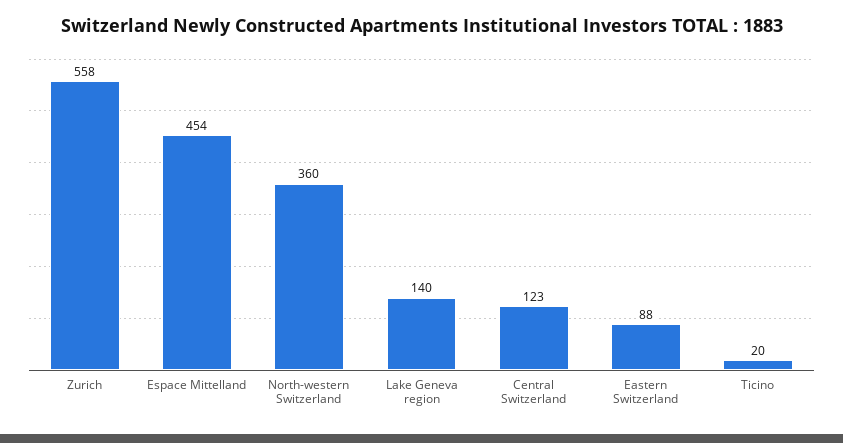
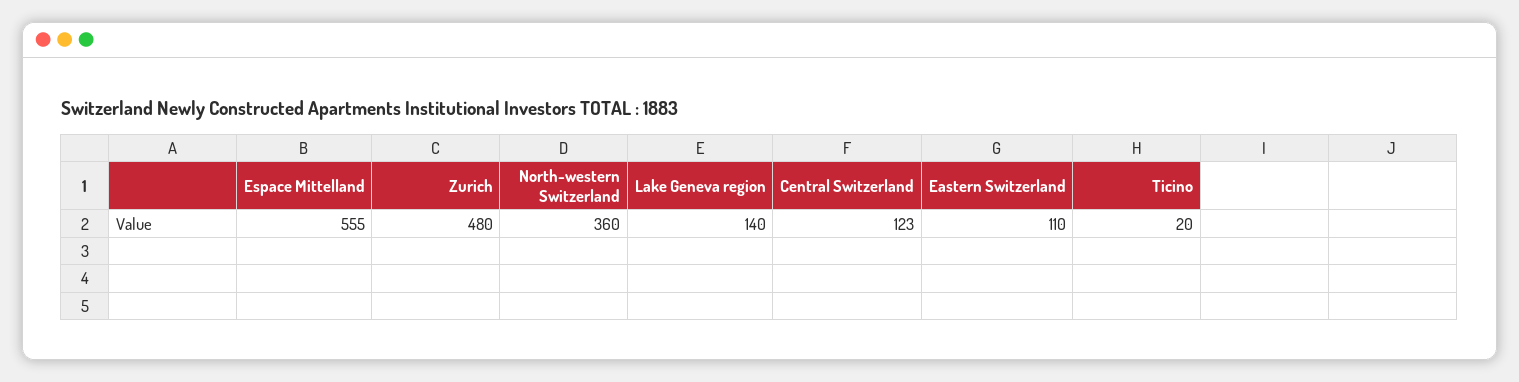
  {
-   "Zurich": 558,
+   "Zurich": 480,
-   "Espace Mittelland": 454,
+   "Espace Mittelland": 555,
    "North-western Switzerland": 360,
    "Lake Geneva region": 140,
    "Central Switzerland": 123,
-   "Eastern Switzerland": 88,
+   "Eastern Switzerland": 110,
    "Ticino": 20
  }

